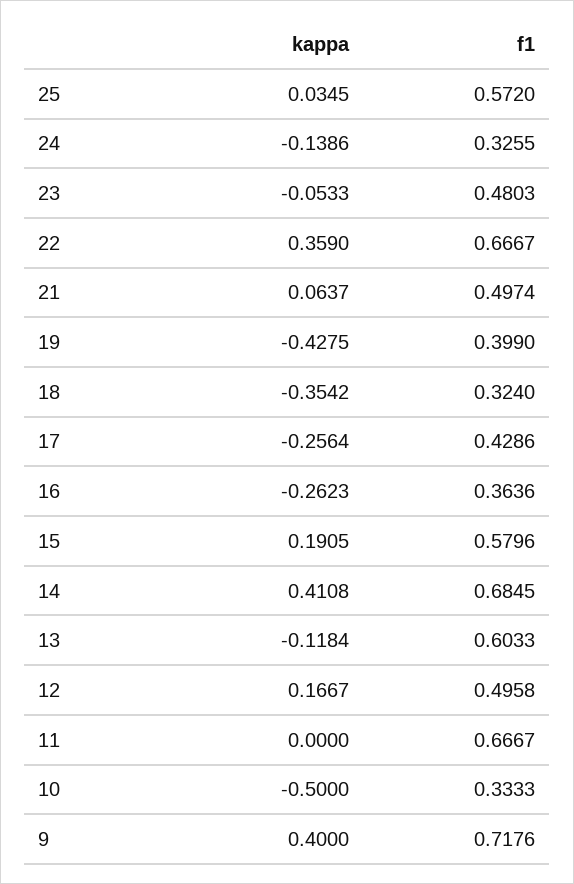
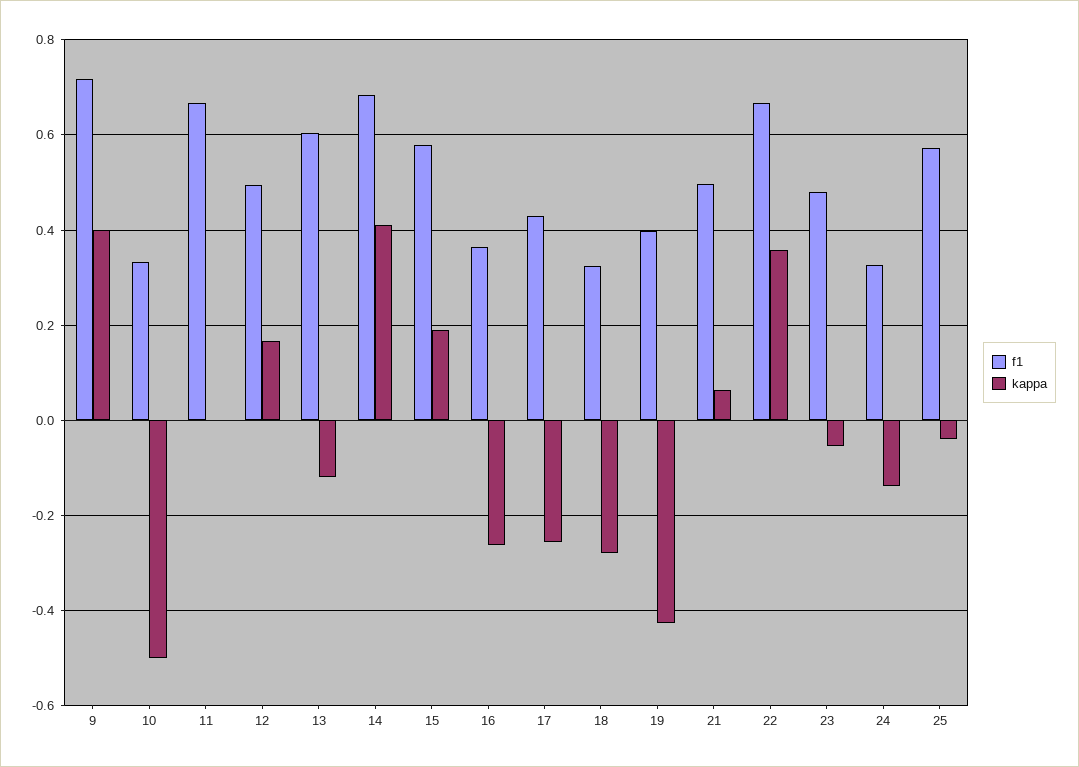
  {
    "kappa": {
-     "25": 0.0345,
+     "25": -0.04,
      "24": -0.1386,
      "23": -0.0533,
      "22": 0.359,
      "21": 0.0637,
      "19": -0.4275,
-     "18": -0.3542,
+     "18": -0.28,
      "17": -0.2564,
      "16": -0.2623,
      "15": 0.1905,
      "14": 0.4108,
      "13": -0.1184,
      "12": 0.1667,
      "11": 0,
      "10": -0.5,
      "9": 0.4
    },
    "f1": {
      "25": 0.572,
      "24": 0.3255,
      "23": 0.4803,
      "22": 0.6667,
      "21": 0.4974,
      "19": 0.399,
      "18": 0.324,
      "17": 0.4286,
      "16": 0.3636,
      "15": 0.5796,
      "14": 0.6845,
      "13": 0.6033,
      "12": 0.4958,
      "11": 0.6667,
      "10": 0.3333,
      "9": 0.7176
    }
  }

